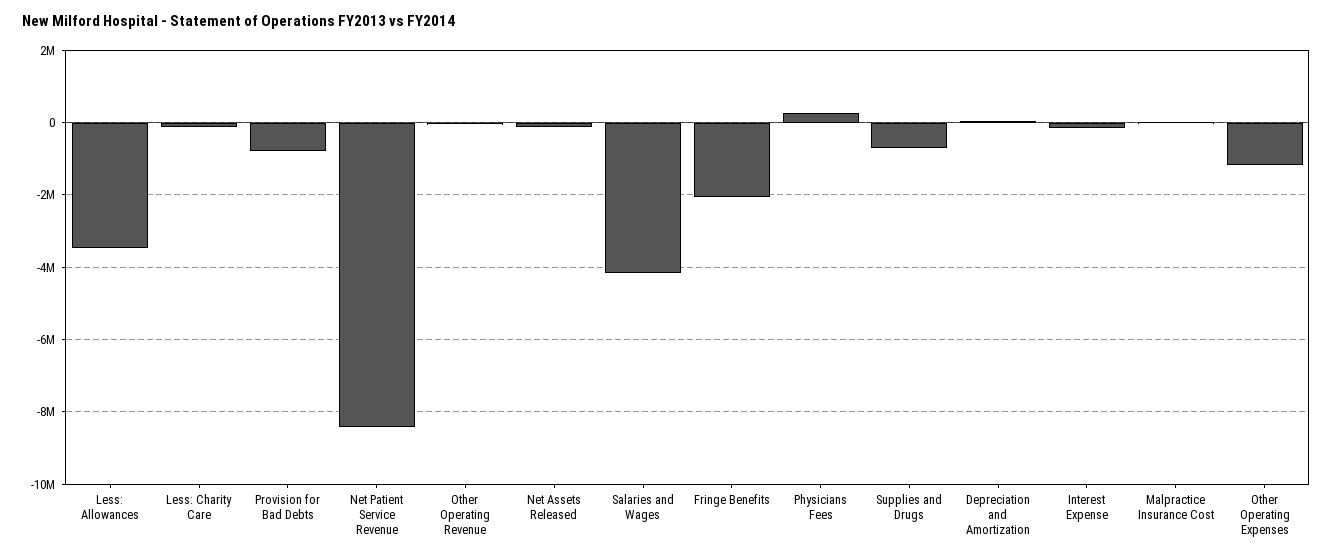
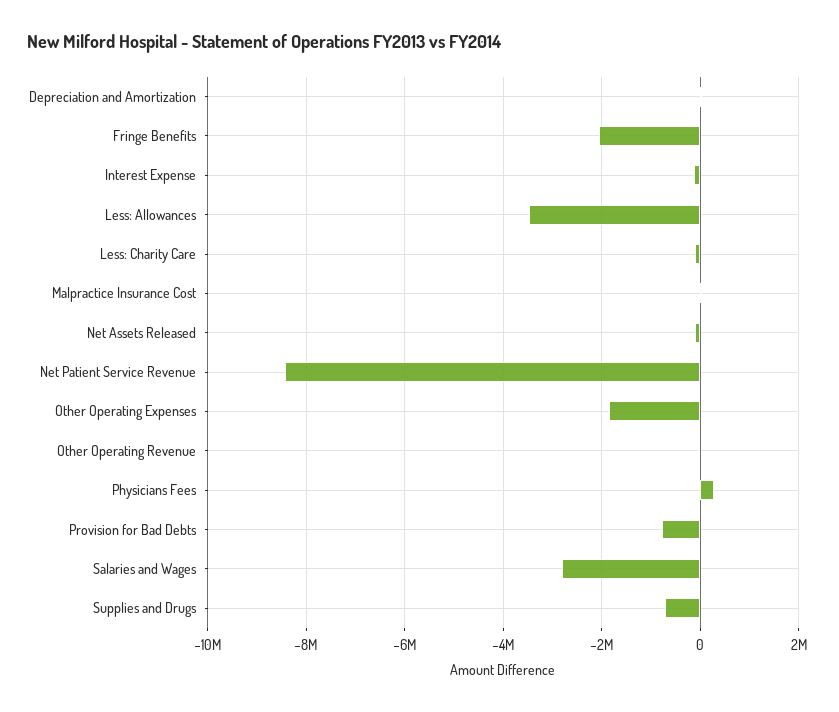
  {
    "Less: Allowances": -3400000,
    "Less: Charity Care": -200000,
    "Provision for Bad Debts": -800000,
    "Net Patient Service Revenue": -8400000,
    "Other Operating Revenue": 0,
    "Net Assets Released": -200000,
-   "Salaries and Wages": -4200000,
+   "Salaries and Wages": -2800000,
    "Fringe Benefits": -2000000,
    "Physicians Fees": 200000,
    "Supplies and Drugs": -800000,
    "Depreciation and Amortization": 0,
    "Interest Expense": -200000,
    "Malpractice Insurance Cost": 0,
-   "Other Operating Expenses": -1200000
+   "Other Operating Expenses": -1800000
  }

